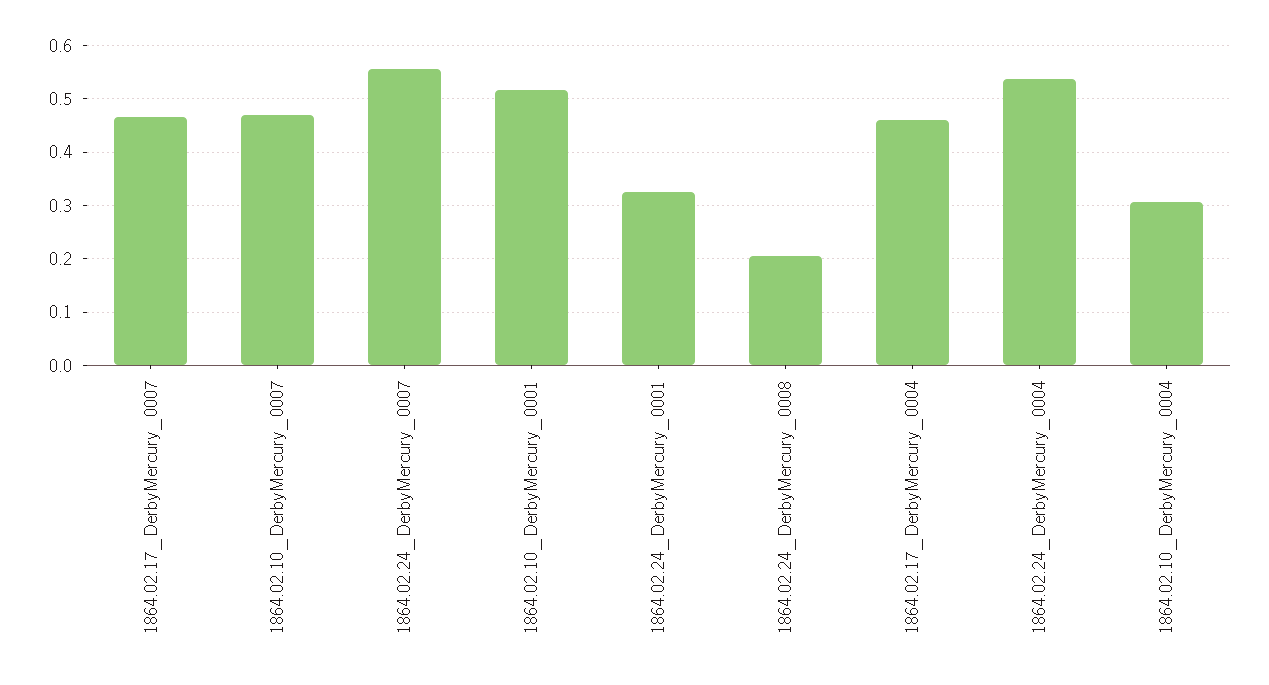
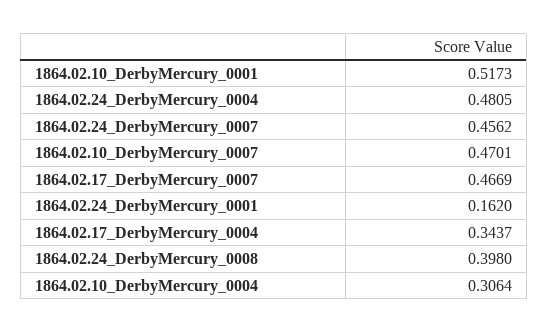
  {
    "1864.02.17_DerbyMercury_0007": 0.4669,
    "1864.02.10_DerbyMercury_0007": 0.4701,
-   "1864.02.24_DerbyMercury_0007": 0.56,
+   "1864.02.24_DerbyMercury_0007": 0.4562,
    "1864.02.10_DerbyMercury_0001": 0.5173,
-   "1864.02.24_DerbyMercury_0001": 0.32,
+   "1864.02.24_DerbyMercury_0001": 0.162,
-   "1864.02.24_DerbyMercury_0008": 0.2,
+   "1864.02.24_DerbyMercury_0008": 0.398,
-   "1864.02.17_DerbyMercury_0004": 0.46,
+   "1864.02.17_DerbyMercury_0004": 0.3437,
-   "1864.02.24_DerbyMercury_0004": 0.54,
+   "1864.02.24_DerbyMercury_0004": 0.4805,
    "1864.02.10_DerbyMercury_0004": 0.3064
  }

